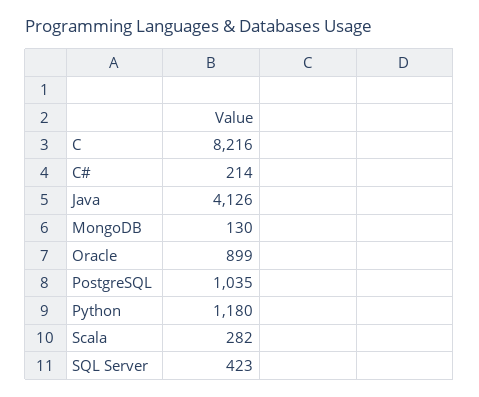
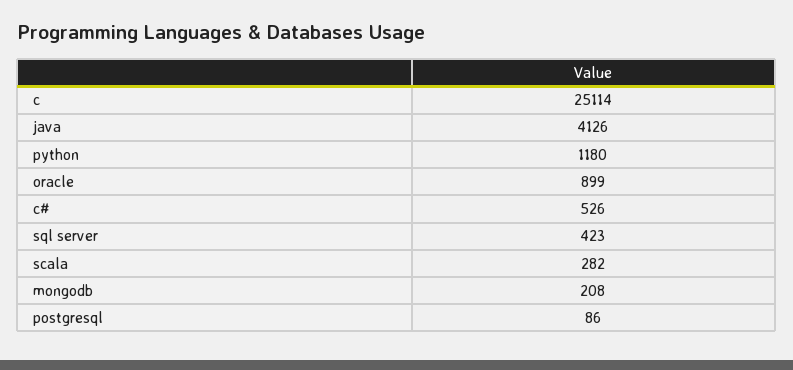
  {
-   "C": 8216,
+   "C": 25114,
-   "C#": 214,
+   "C#": 526,
    "Java": 4126,
-   "MongoDB": 130,
+   "MongoDB": 208,
    "Oracle": 899,
-   "PostgreSQL": 1035,
+   "PostgreSQL": 86,
    "Python": 1180,
    "Scala": 282,
    "SQL Server": 423
  }

